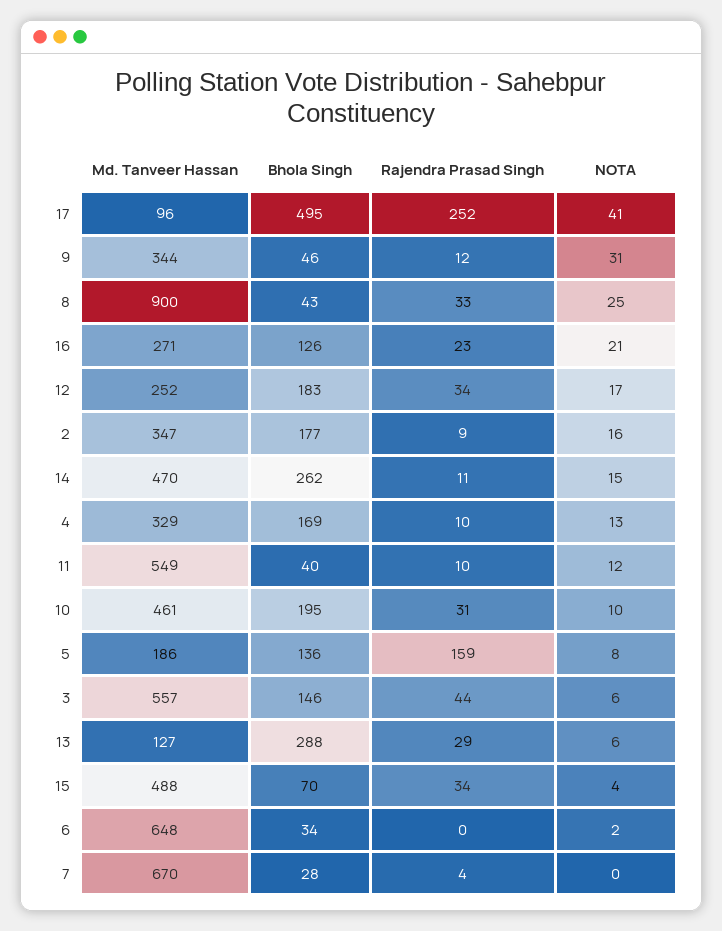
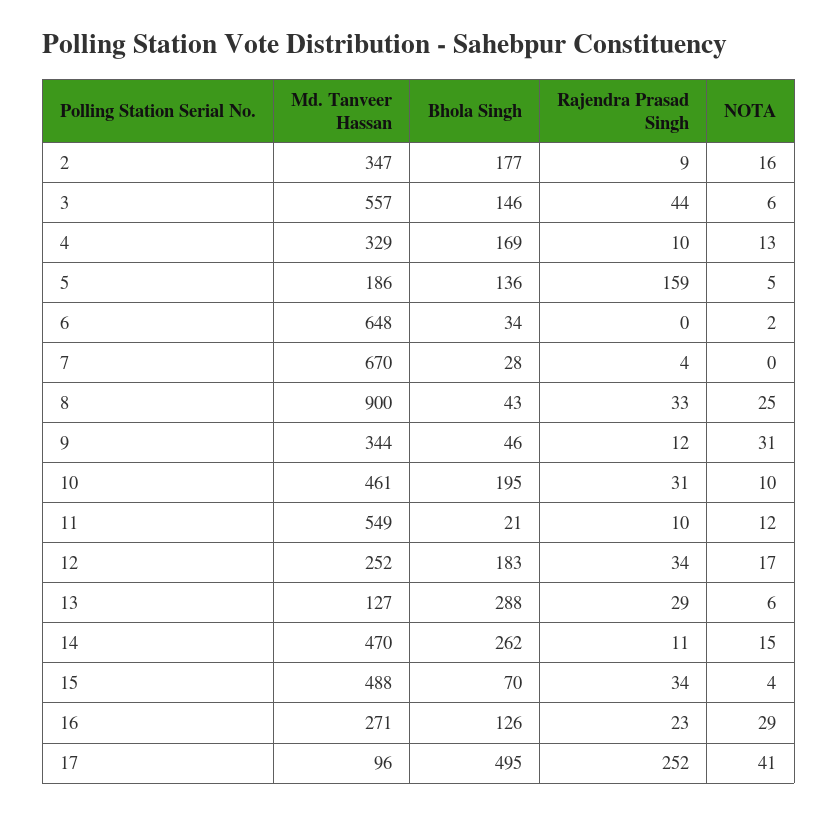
  {
    "Md. Tanveer Hassan": {
      "17": 96,
      "9": 344,
      "8": 900,
      "16": 271,
      "12": 252,
      "2": 347,
      "14": 470,
      "4": 329,
      "11": 549,
      "10": 461,
      "5": 186,
      "3": 557,
      "13": 127,
      "15": 488,
      "6": 648,
      "7": 670
    },
    "Bhola Singh": {
      "17": 495,
      "9": 46,
      "8": 43,
      "16": 126,
      "12": 183,
      "2": 177,
      "14": 262,
      "4": 169,
-     "11": 40,
+     "11": 21,
      "10": 195,
      "5": 136,
      "3": 146,
      "13": 288,
      "15": 70,
      "6": 34,
      "7": 28
    },
    "Rajendra Prasad Singh": {
      "17": 252,
      "9": 12,
      "8": 33,
      "16": 23,
      "12": 34,
      "2": 9,
      "14": 11,
      "4": 10,
      "11": 10,
      "10": 31,
      "5": 159,
      "3": 44,
      "13": 29,
      "15": 34,
      "6": 0,
      "7": 4
    },
    "NOTA": {
      "17": 41,
      "9": 31,
      "8": 25,
-     "16": 21,
+     "16": 29,
      "12": 17,
      "2": 16,
      "14": 15,
      "4": 13,
      "11": 12,
      "10": 10,
-     "5": 8,
+     "5": 5,
      "3": 6,
      "13": 6,
      "15": 4,
      "6": 2,
      "7": 0
    }
  }

